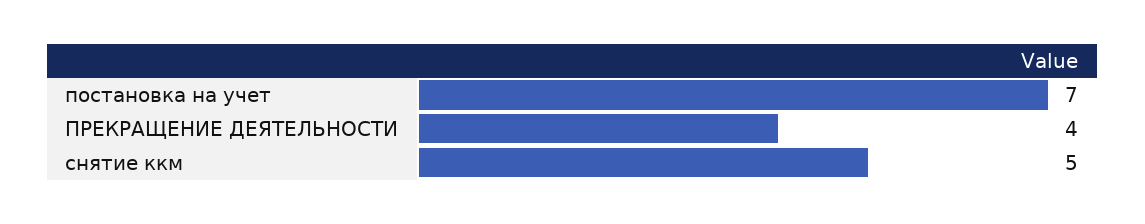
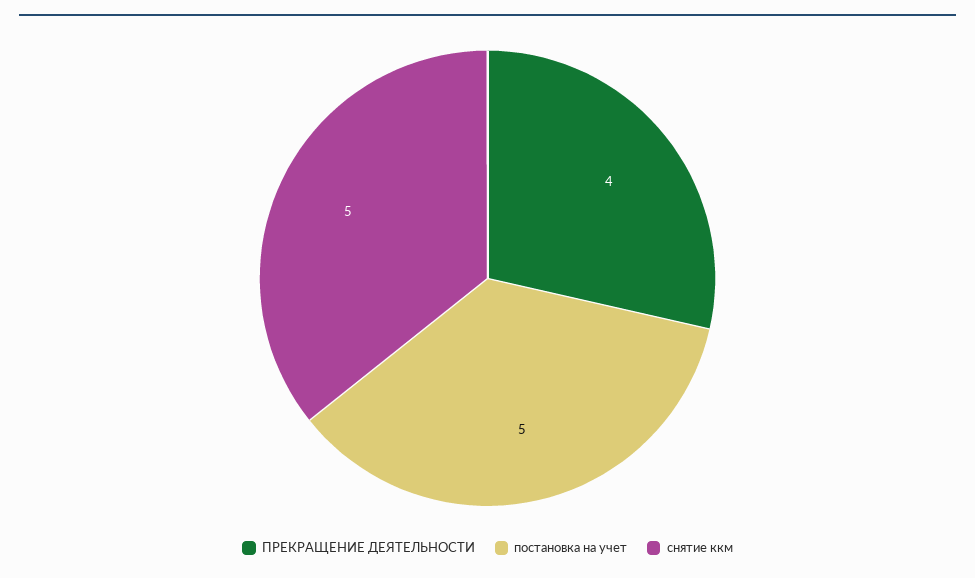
  {
-   "постановка на учет": 7,
+   "постановка на учет": 5,
    "ПРЕКРАЩЕНИЕ ДЕЯТЕЛЬНОСТИ": 4,
    "снятие ккм": 5
  }

